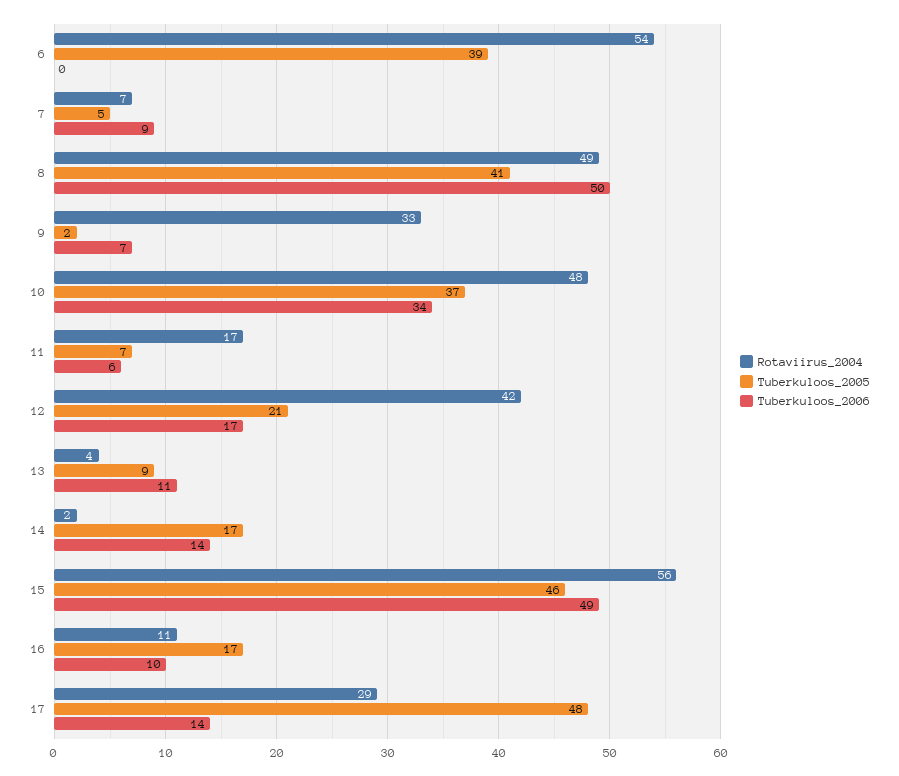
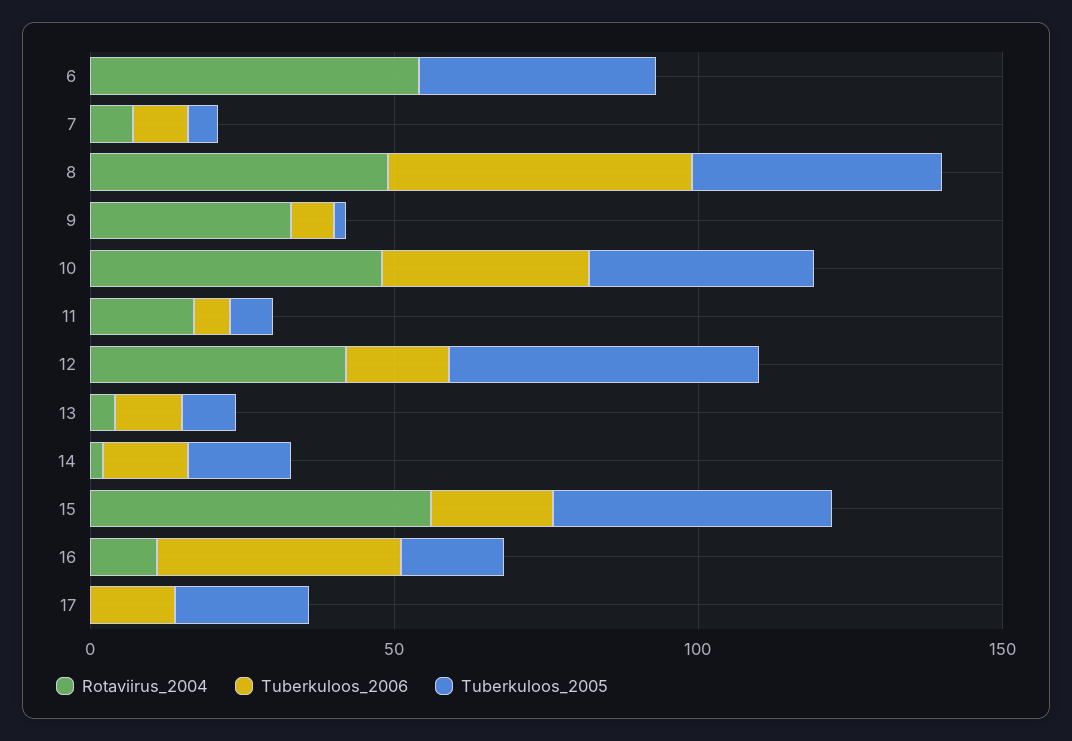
  {
    "Rotaviirus_2004": {
      "6": 54,
      "7": 7,
      "8": 49,
      "9": 33,
      "10": 48,
      "11": 17,
      "12": 42,
      "13": 4,
      "14": 2,
      "15": 56,
      "16": 11,
-     "17": 29
+     "17": 0
    },
    "Tuberkuloos_2005": {
      "6": 39,
      "7": 5,
      "8": 41,
      "9": 2,
      "10": 37,
      "11": 7,
-     "12": 21,
+     "12": 50,
      "13": 9,
      "14": 17,
      "15": 46,
      "16": 17,
-     "17": 48
+     "17": 20
    },
    "Tuberkuloos_2006": {
      "6": 0,
      "7": 9,
      "8": 50,
      "9": 7,
      "10": 34,
      "11": 6,
      "12": 17,
      "13": 11,
      "14": 14,
-     "15": 49,
+     "15": 20,
-     "16": 10,
+     "16": 40,
      "17": 14
    }
  }

